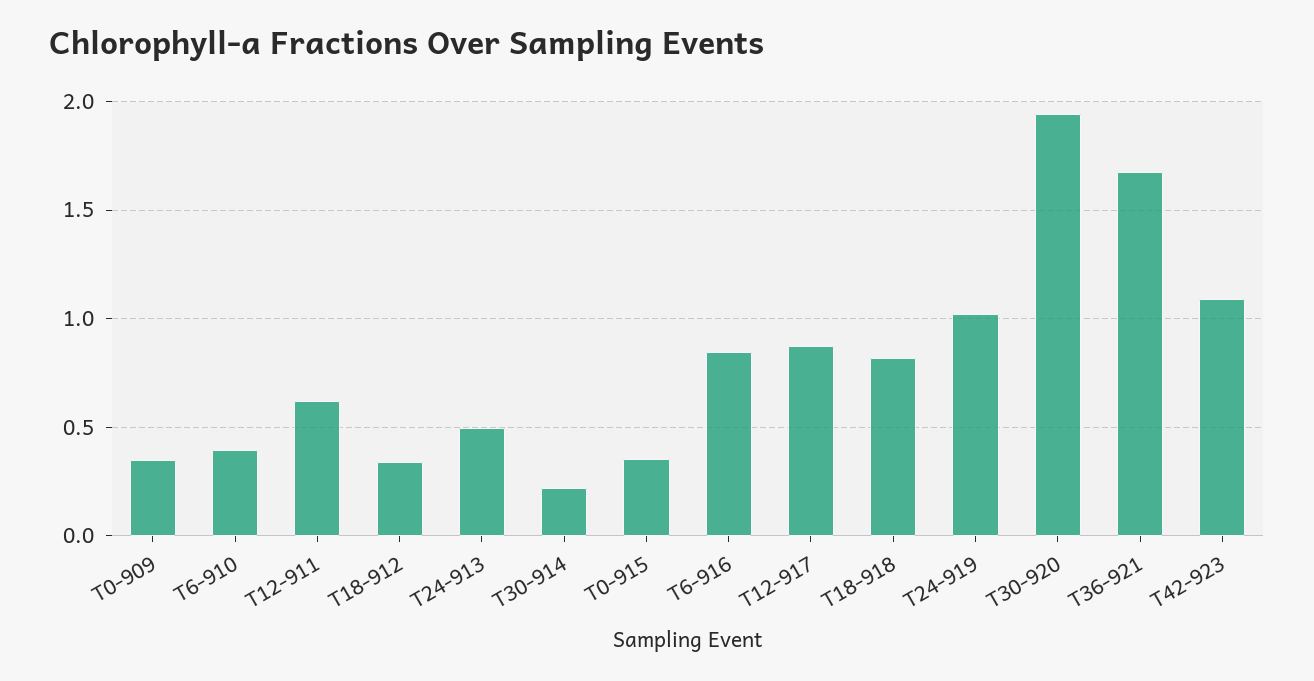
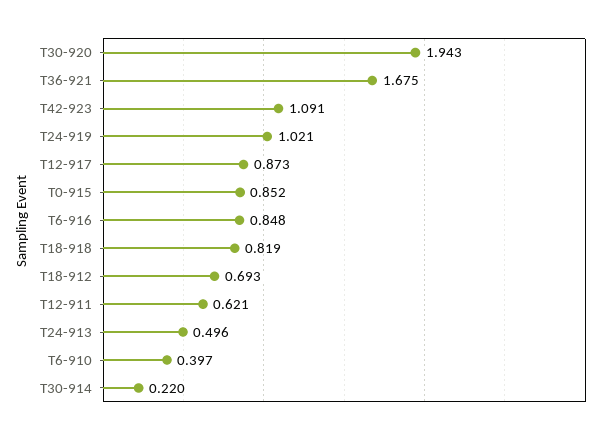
  {
-   "T0-909": 0.35,
    "T6-910": 0.397,
    "T12-911": 0.621,
-   "T18-912": 0.35,
+   "T18-912": 0.693,
    "T24-913": 0.496,
    "T30-914": 0.22,
-   "T0-915": 0.35,
+   "T0-915": 0.852,
    "T6-916": 0.848,
    "T12-917": 0.873,
    "T18-918": 0.819,
    "T24-919": 1.021,
    "T30-920": 1.943,
    "T36-921": 1.675,
    "T42-923": 1.091
  }

